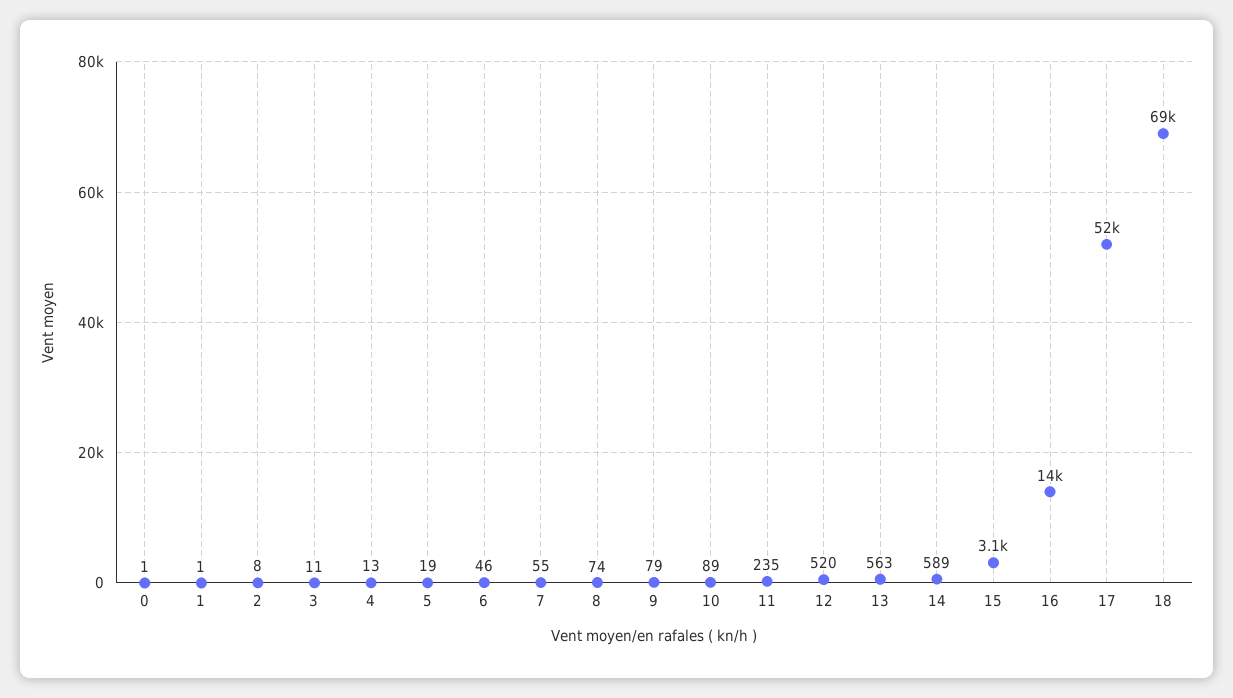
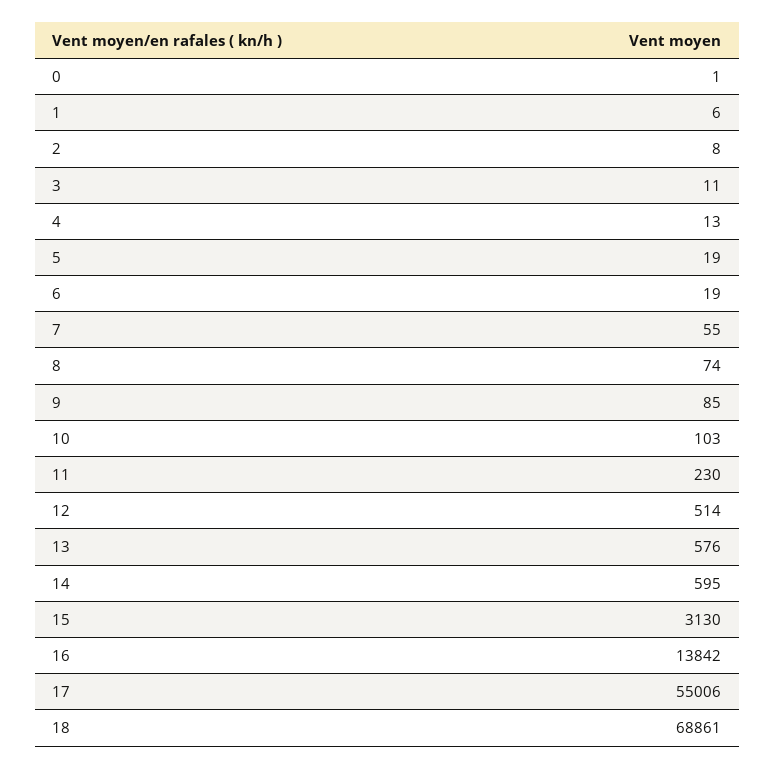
  {
    "0": 1,
-   "1": 1,
+   "1": 6,
    "2": 8,
    "3": 11,
    "4": 13,
    "5": 19,
-   "6": 46,
+   "6": 19,
    "7": 55,
    "8": 74,
-   "9": 79,
+   "9": 85,
-   "10": 89,
+   "10": 103,
-   "11": 235,
+   "11": 230,
-   "12": 520,
+   "12": 514,
-   "13": 563,
+   "13": 576,
-   "14": 589,
+   "14": 595,
    "15": 3130,
    "16": 13842,
-   "17": 52000,
+   "17": 55006,
    "18": 68861
  }

